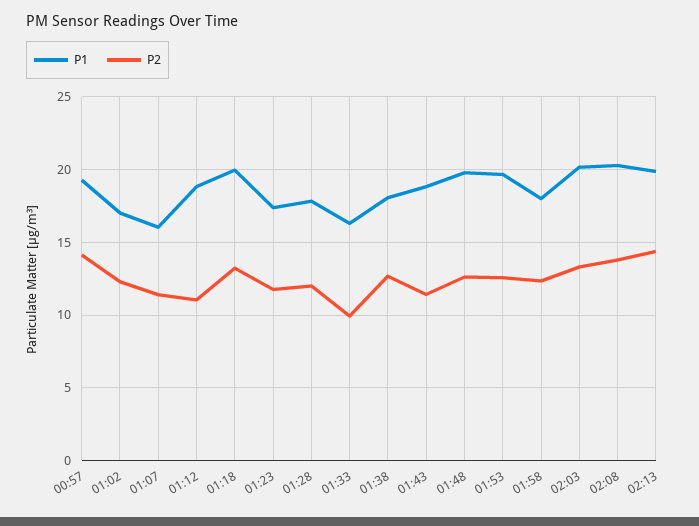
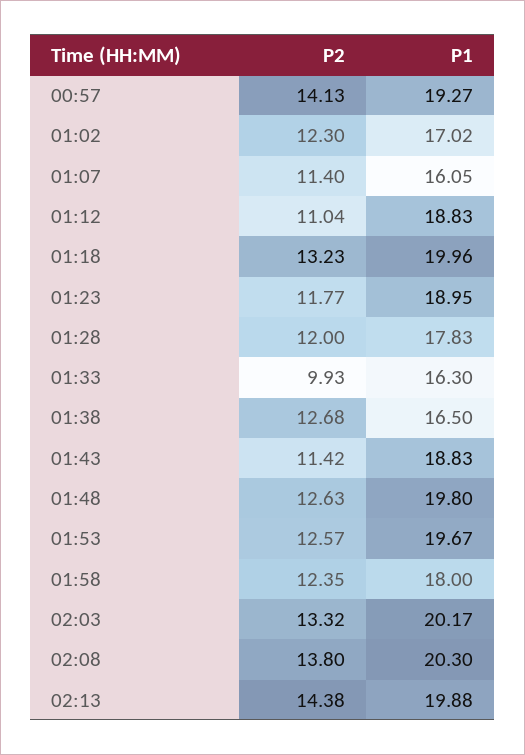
  {
    "P1": {
      "00:57": 19.27,
      "01:02": 17.02,
      "01:07": 16.05,
      "01:12": 18.83,
      "01:18": 19.96,
-     "01:23": 17.5,
+     "01:23": 18.95,
      "01:28": 17.83,
      "01:33": 16.3,
-     "01:38": 18,
+     "01:38": 16.5,
      "01:43": 18.83,
      "01:48": 19.8,
      "01:53": 19.67,
      "01:58": 18,
      "02:03": 20.17,
      "02:08": 20.3,
      "02:13": 19.88
    },
    "P2": {
      "00:57": 14.13,
      "01:02": 12.3,
      "01:07": 11.4,
      "01:12": 11.04,
      "01:18": 13.23,
      "01:23": 11.77,
      "01:28": 12,
      "01:33": 9.93,
      "01:38": 12.68,
      "01:43": 11.42,
      "01:48": 12.63,
      "01:53": 12.57,
      "01:58": 12.35,
      "02:03": 13.32,
      "02:08": 13.8,
      "02:13": 14.38
    }
  }

